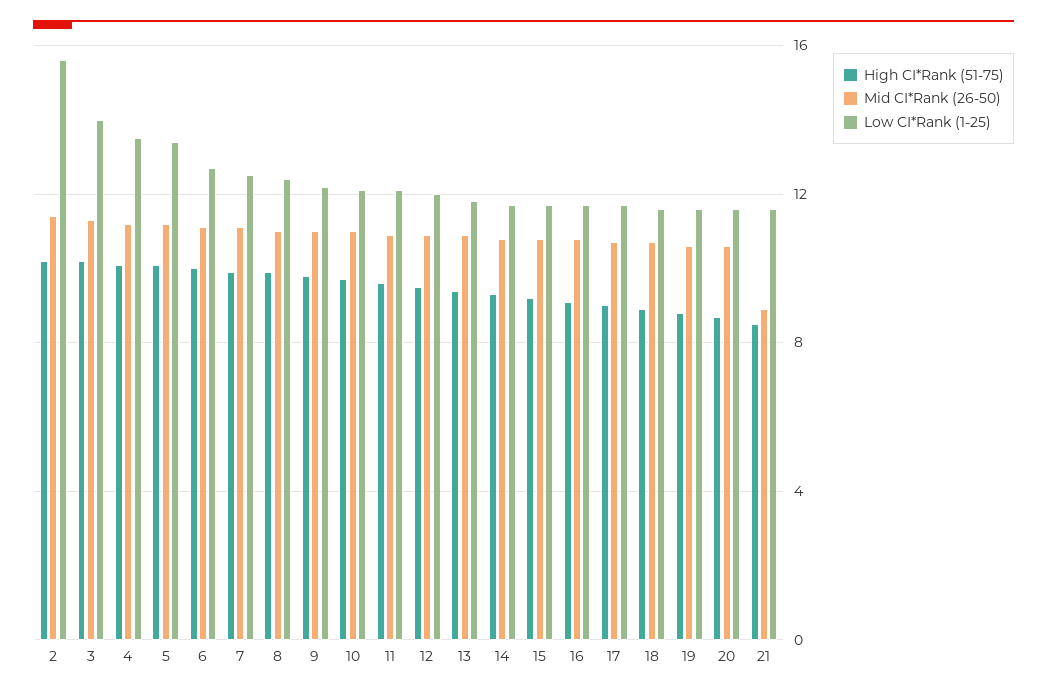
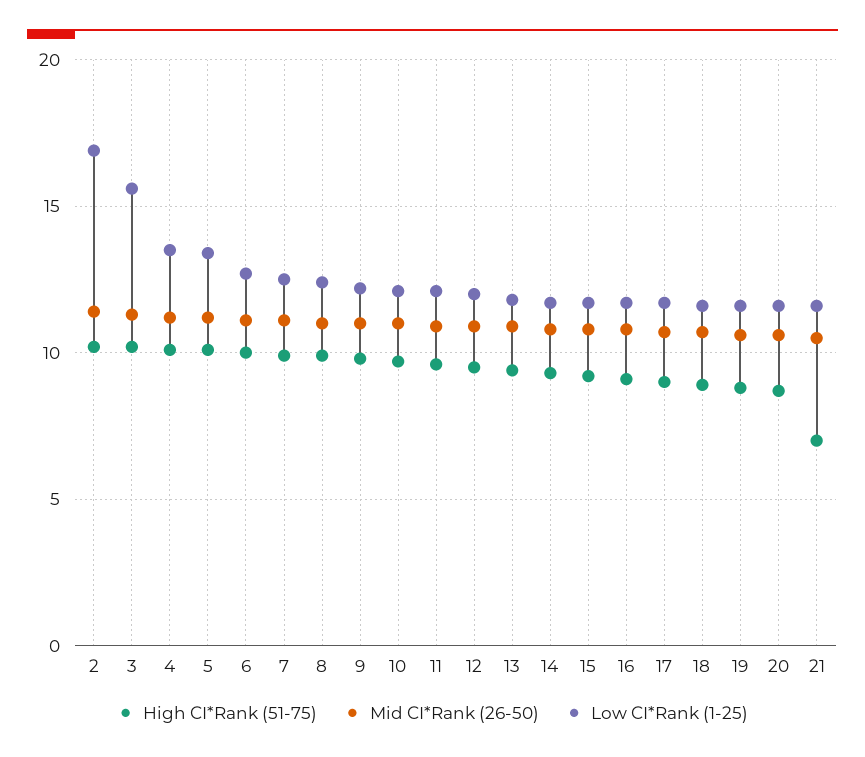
  {
    "High CI*Rank (51-75)": {
      "2": 10,
      "3": 10,
      "4": 10,
      "5": 10,
      "6": 10,
      "7": 10,
      "8": 10,
      "9": 10,
      "10": 9.5,
      "11": 9.5,
      "12": 9.5,
      "13": 9.5,
      "14": 9.5,
      "15": 9,
      "16": 9,
      "17": 9,
      "18": 9,
      "19": 9,
      "20": 8.5,
-     "21": 8.5
+     "21": 7
    },
    "Mid CI*Rank (26-50)": {
      "2": 11.5,
      "3": 11.5,
      "4": 11,
      "5": 11,
      "6": 11,
      "7": 11,
      "8": 11,
      "9": 11,
      "10": 11,
      "11": 11,
      "12": 11,
      "13": 11,
      "14": 11,
      "15": 11,
      "16": 11,
      "17": 10.5,
      "18": 10.5,
      "19": 10.5,
      "20": 10.5,
-     "21": 9
+     "21": 10.5
    },
    "Low CI*Rank (1-25)": {
-     "2": 15.5,
+     "2": 17,
-     "3": 14,
+     "3": 15.5,
      "4": 13.5,
      "5": 13.5,
      "6": 12.5,
      "7": 12.5,
      "8": 12.5,
      "9": 12,
      "10": 12,
      "11": 12,
      "12": 12,
      "13": 12,
      "14": 11.5,
      "15": 11.5,
      "16": 11.5,
      "17": 11.5,
      "18": 11.5,
      "19": 11.5,
      "20": 11.5,
      "21": 11.5
    }
  }

